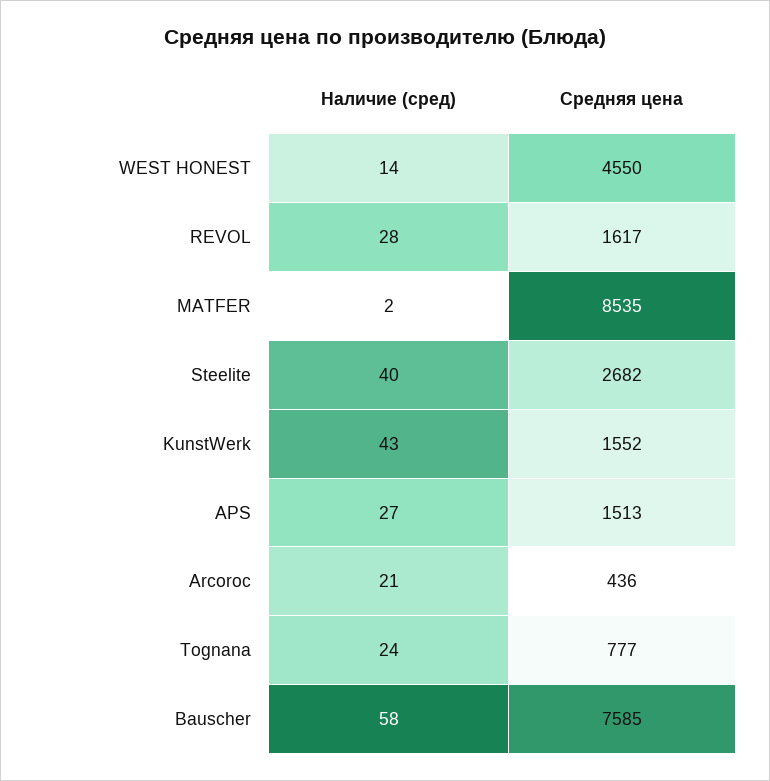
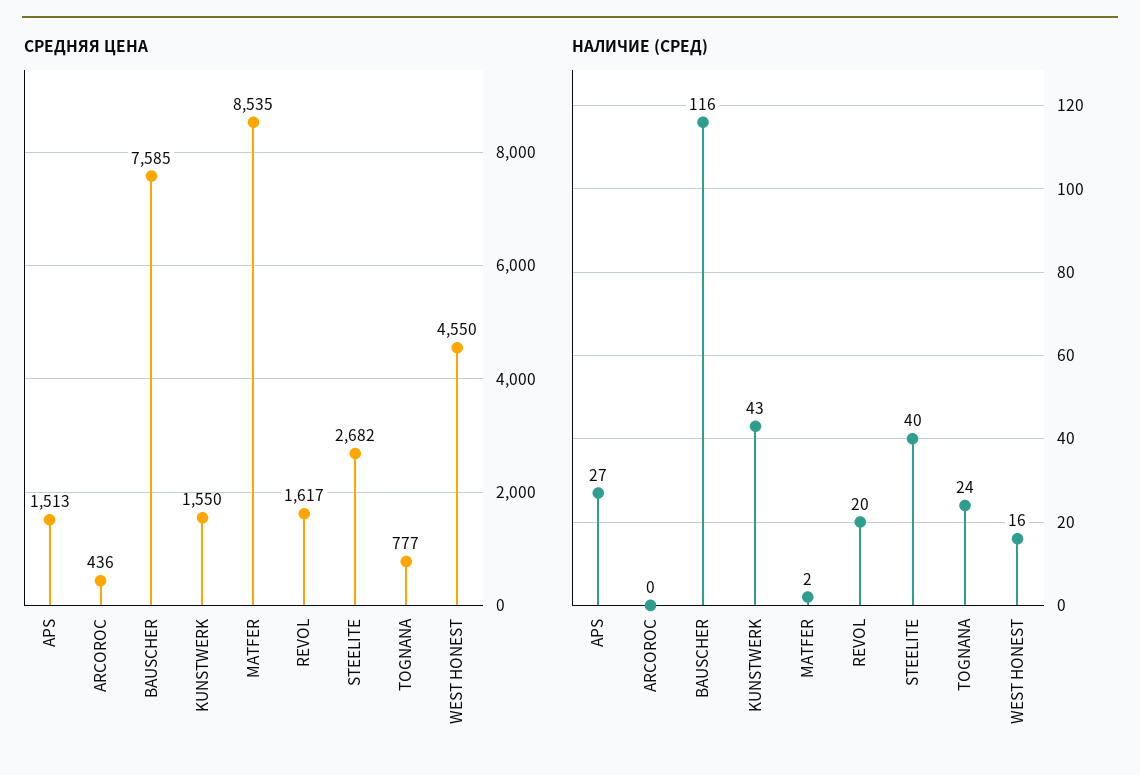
  {
    "Наличие (сред)": {
-     "WEST HONEST": 14,
+     "WEST HONEST": 16,
-     "REVOL": 28,
+     "REVOL": 20,
      "MATFER": 2,
      "Steelite": 40,
      "KunstWerk": 43,
      "APS": 27,
-     "Arcoroc": 21,
+     "Arcoroc": 0,
      "Tognana": 24,
-     "Bauscher": 58
+     "Bauscher": 116
    },
    "Средняя цена": {
      "WEST HONEST": 4550,
      "REVOL": 1617,
      "MATFER": 8535,
      "Steelite": 2682,
-     "KunstWerk": 1552,
+     "KunstWerk": 1550,
      "APS": 1513,
      "Arcoroc": 436,
      "Tognana": 777,
      "Bauscher": 7585
    }
  }

